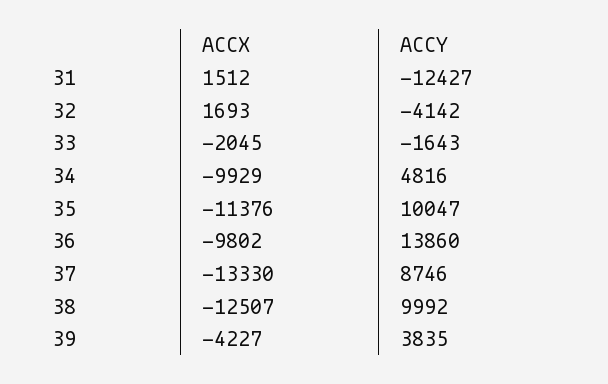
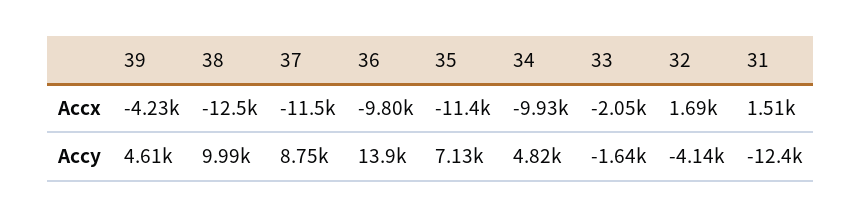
  {
    "ACCX": {
      "31": 1512,
      "32": 1693,
      "33": -2045,
      "34": -9929,
      "35": -11376,
      "36": -9802,
-     "37": -13330,
+     "37": -11500,
      "38": -12507,
      "39": -4227
    },
    "ACCY": {
      "31": -12427,
      "32": -4142,
      "33": -1643,
      "34": 4816,
-     "35": 10047,
+     "35": 7130,
      "36": 13860,
      "37": 8746,
      "38": 9992,
-     "39": 3835
+     "39": 4610
    }
  }

